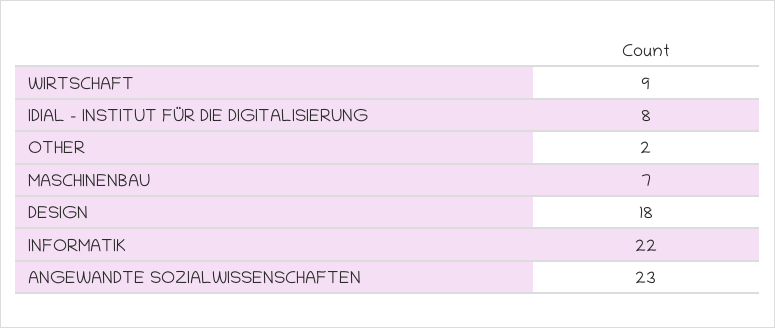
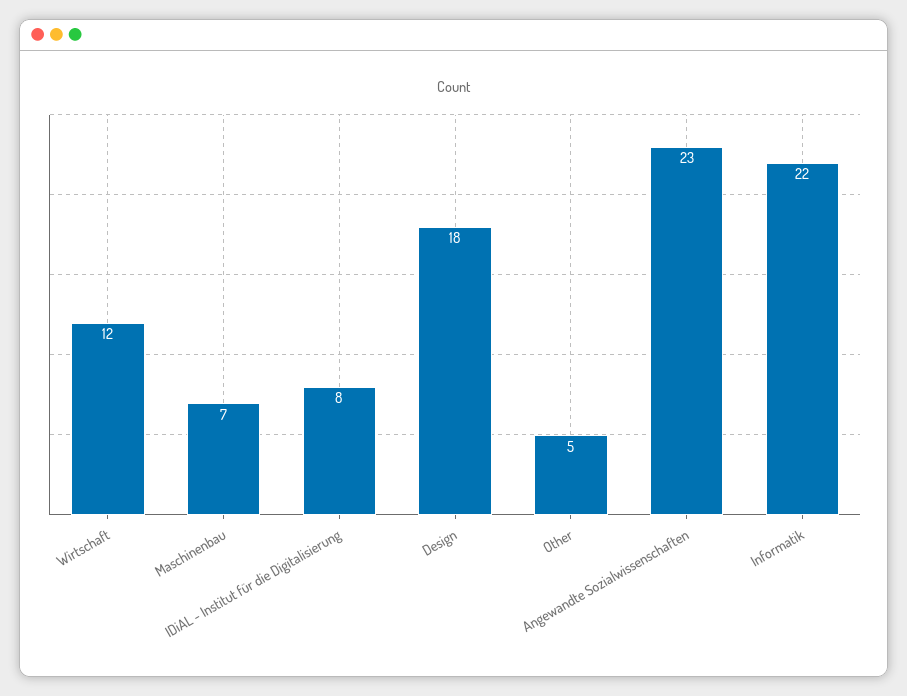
  {
-   "WIRTSCHAFT": 9,
+   "WIRTSCHAFT": 12,
    "IDIAL - INSTITUT FÜR DIE DIGITALISIERUNG": 8,
-   "OTHER": 2,
+   "OTHER": 5,
    "MASCHINENBAU": 7,
    "DESIGN": 18,
    "INFORMATIK": 22,
    "ANGEWANDTE SOZIALWISSENSCHAFTEN": 23
  }

